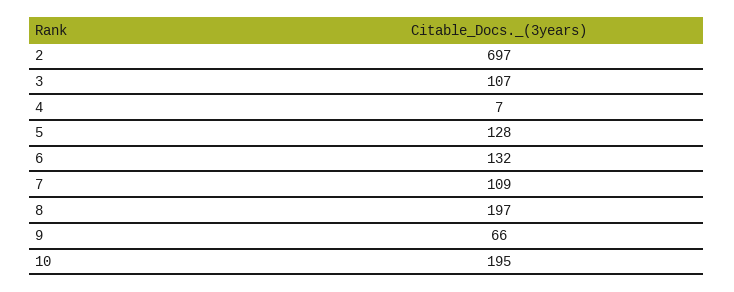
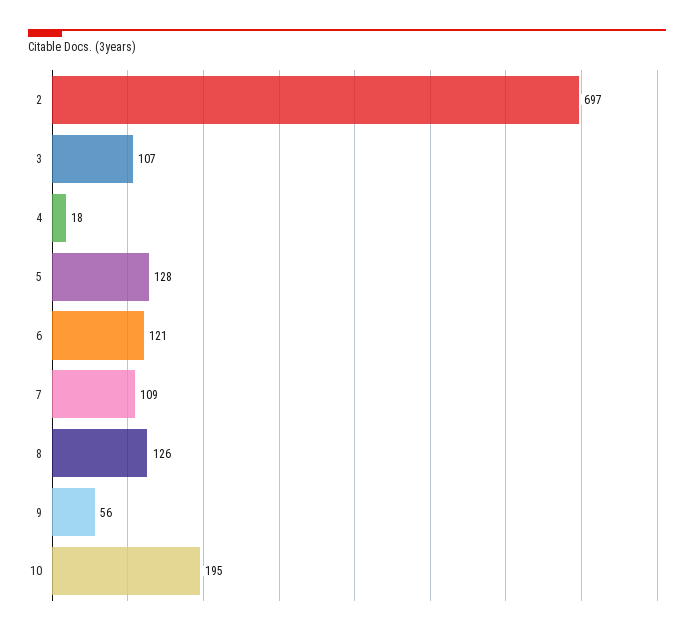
  {
    "2": 697,
    "3": 107,
-   "4": 7,
+   "4": 18,
    "5": 128,
-   "6": 132,
+   "6": 121,
    "7": 109,
-   "8": 197,
+   "8": 126,
-   "9": 66,
+   "9": 56,
    "10": 195
  }

